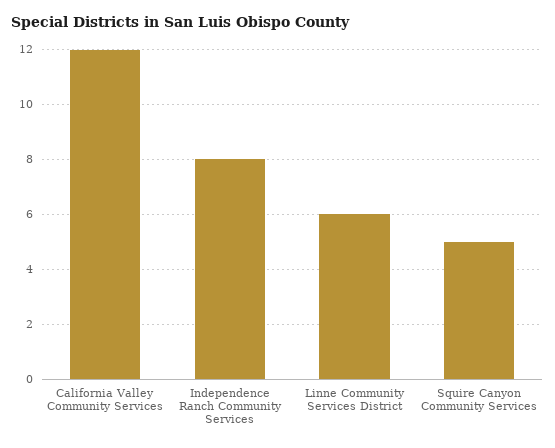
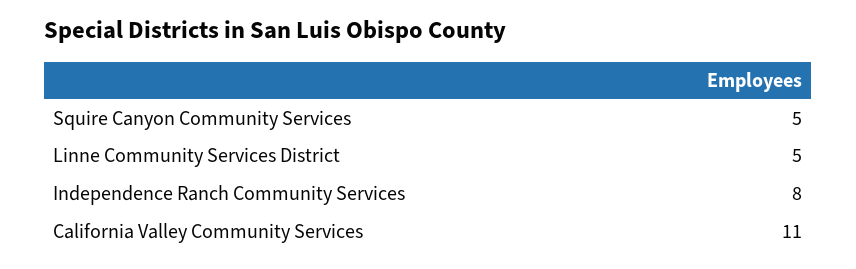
  {
-   "California Valley Community Services": 12,
+   "California Valley Community Services": 11,
    "Independence Ranch Community Services": 8,
-   "Linne Community Services District": 6,
+   "Linne Community Services District": 5,
    "Squire Canyon Community Services": 5
  }

